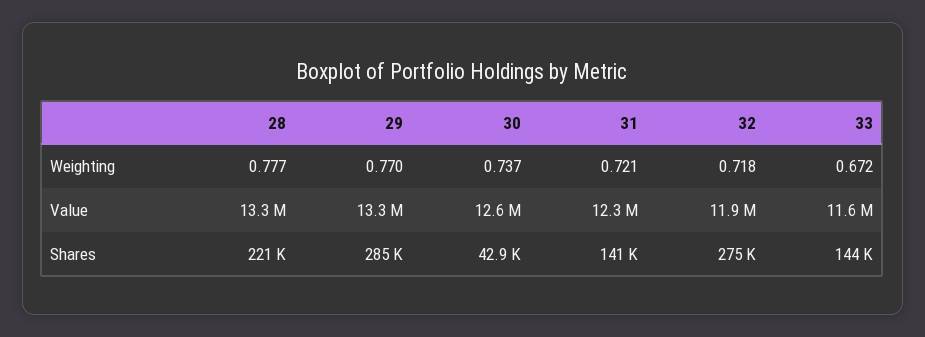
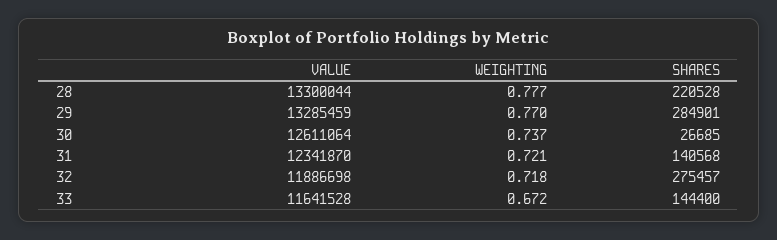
  {
    "28": {
      "Weighting": 0.777,
      "Value": 13300044,
      "Shares": 220528
    },
    "29": {
      "Weighting": 0.77,
      "Value": 13285459,
      "Shares": 284901
    },
    "30": {
      "Weighting": 0.737,
      "Value": 12611064,
-     "Shares": 42900
+     "Shares": 26685
    },
    "31": {
      "Weighting": 0.721,
      "Value": 12341870,
      "Shares": 140568
    },
    "32": {
      "Weighting": 0.718,
      "Value": 11886698,
      "Shares": 275457
    },
    "33": {
      "Weighting": 0.672,
      "Value": 11641528,
      "Shares": 144400
    }
  }

